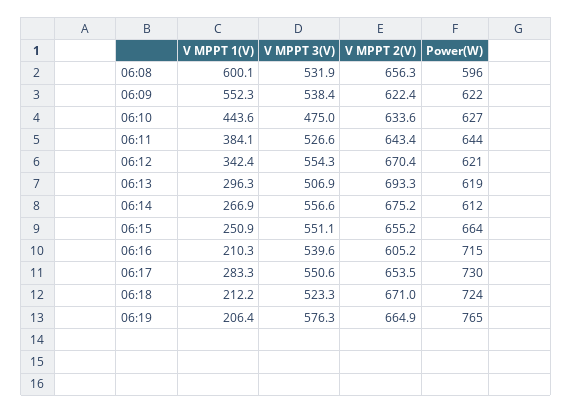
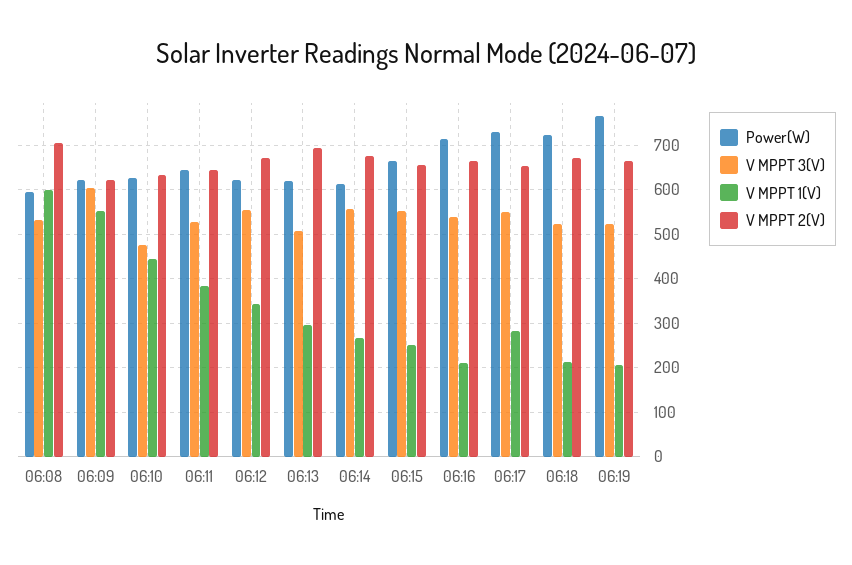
  {
    "V MPPT 1(V)": {
      "06:08": 600.1,
      "06:09": 552.3,
      "06:10": 443.6,
      "06:11": 384.1,
      "06:12": 342.4,
      "06:13": 296.3,
      "06:14": 266.9,
      "06:15": 250.9,
      "06:16": 210.3,
      "06:17": 283.3,
      "06:18": 212.2,
      "06:19": 206.4
    },
    "V MPPT 3(V)": {
      "06:08": 531.9,
-     "06:09": 538.4,
+     "06:09": 600,
      "06:10": 475,
      "06:11": 526.6,
      "06:12": 554.3,
      "06:13": 506.9,
      "06:14": 556.6,
      "06:15": 551.1,
      "06:16": 539.6,
      "06:17": 550.6,
      "06:18": 523.3,
-     "06:19": 576.3
+     "06:19": 520
    },
    "V MPPT 2(V)": {
-     "06:08": 656.3,
+     "06:08": 700,
      "06:09": 622.4,
      "06:10": 633.6,
      "06:11": 643.4,
      "06:12": 670.4,
      "06:13": 693.3,
      "06:14": 675.2,
      "06:15": 655.2,
-     "06:16": 605.2,
+     "06:16": 660,
      "06:17": 653.5,
      "06:18": 671,
      "06:19": 664.9
    },
    "Power(W)": {
      "06:08": 596,
      "06:09": 622,
      "06:10": 627,
      "06:11": 644,
      "06:12": 621,
      "06:13": 619,
      "06:14": 612,
      "06:15": 664,
      "06:16": 715,
      "06:17": 730,
      "06:18": 724,
      "06:19": 765
    }
  }

